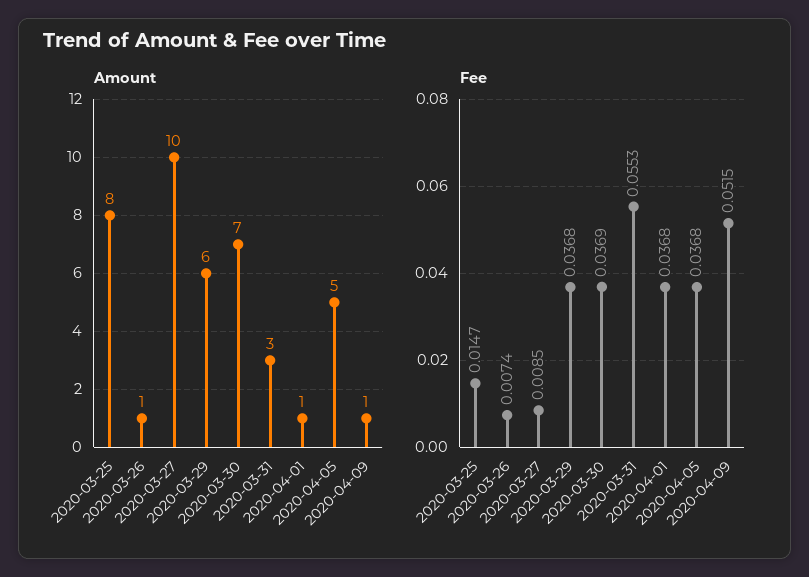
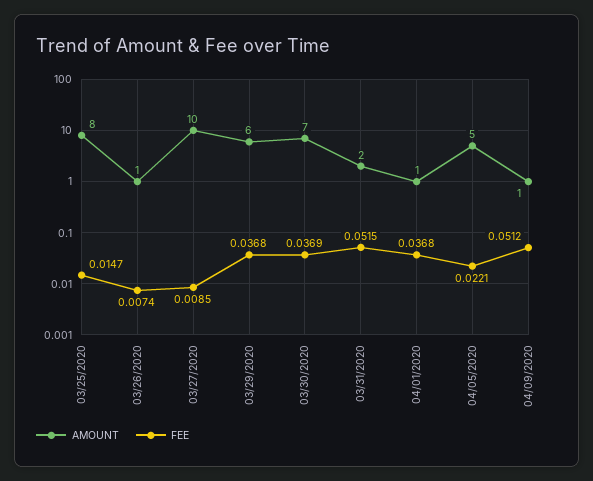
  {
    "Amount": {
      "2020-03-25": 8,
      "2020-03-26": 1,
      "2020-03-27": 10,
      "2020-03-29": 6,
      "2020-03-30": 7,
-     "2020-03-31": 3,
+     "2020-03-31": 2,
      "2020-04-01": 1,
      "2020-04-05": 5,
      "2020-04-09": 1
    },
    "Fee": {
      "2020-03-25": 0.0147,
      "2020-03-26": 0.0074,
      "2020-03-27": 0.0085,
      "2020-03-29": 0.0368,
      "2020-03-30": 0.0369,
-     "2020-03-31": 0.0553,
+     "2020-03-31": 0.0515,
      "2020-04-01": 0.0368,
-     "2020-04-05": 0.0368,
+     "2020-04-05": 0.0221,
-     "2020-04-09": 0.0515
+     "2020-04-09": 0.0512
    }
  }

